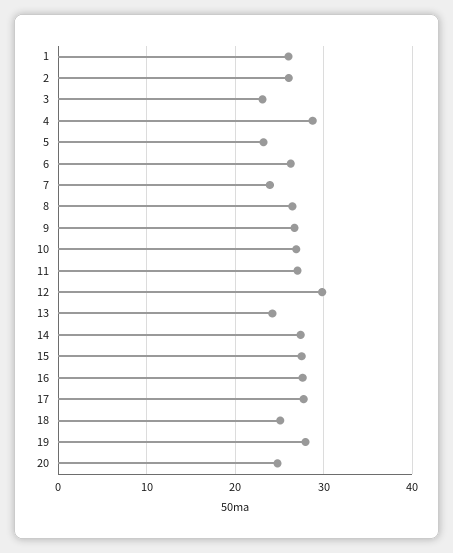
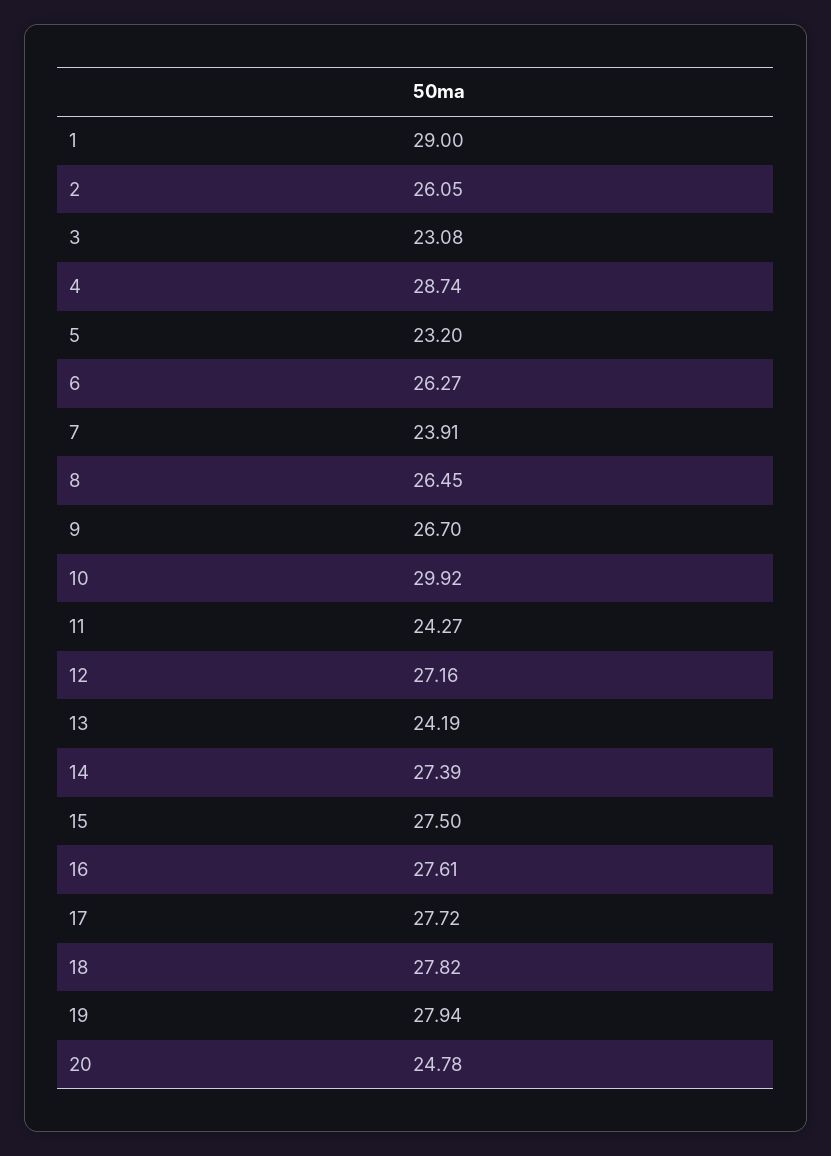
  {
-   "1": 26,
+   "1": 29,
    "2": 26.05,
    "3": 23.08,
    "4": 28.74,
    "5": 23.2,
    "6": 26.27,
    "7": 23.91,
    "8": 26.45,
    "9": 26.7,
-   "10": 27,
+   "10": 29.92,
-   "11": 27,
+   "11": 24.27,
-   "12": 30,
+   "12": 27.16,
    "13": 24.19,
    "14": 27.39,
    "15": 27.5,
    "16": 27.61,
    "17": 27.72,
-   "18": 25,
+   "18": 27.82,
    "19": 27.94,
    "20": 24.78
  }

